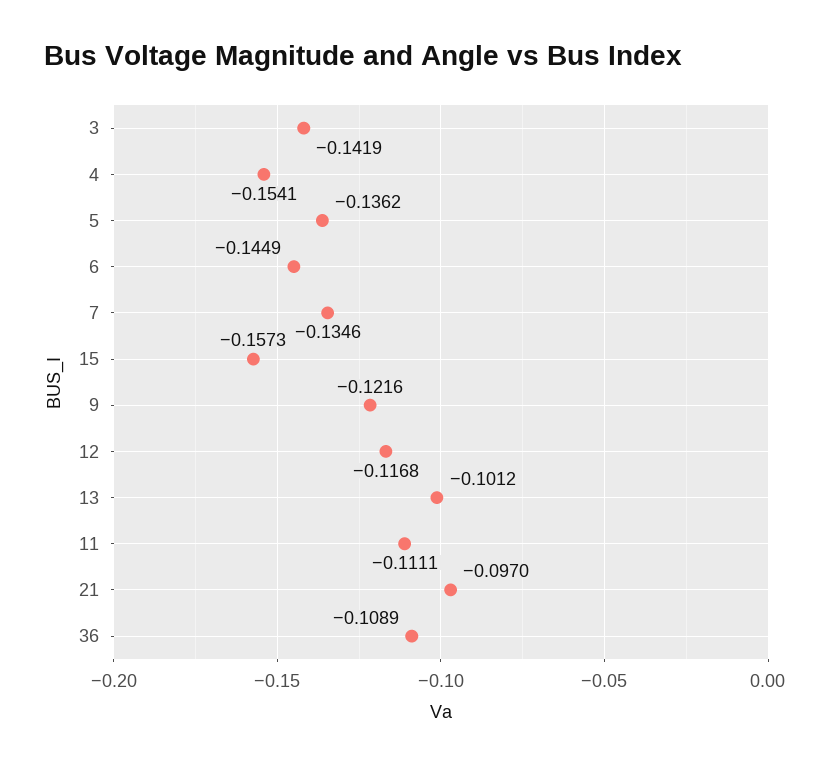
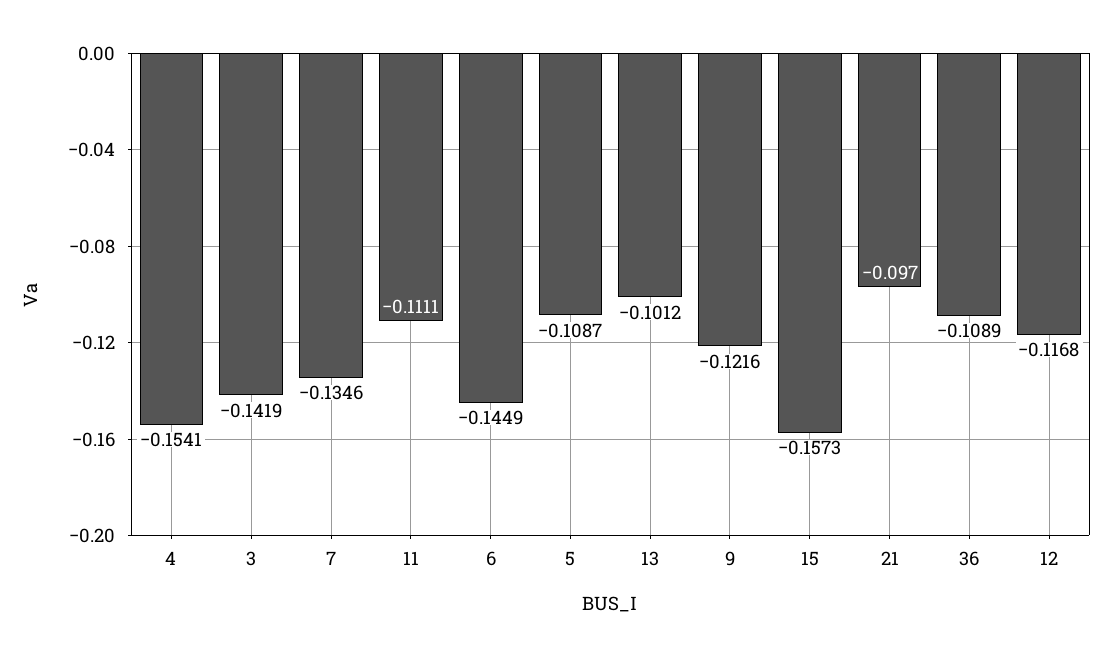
  {
    "3": -0.1419,
    "4": -0.1541,
-   "5": -0.1362,
+   "5": -0.1087,
    "6": -0.1449,
    "7": -0.1346,
    "15": -0.1573,
    "9": -0.1216,
    "12": -0.1168,
    "13": -0.1012,
    "11": -0.1111,
    "21": -0.097,
    "36": -0.1089
  }

